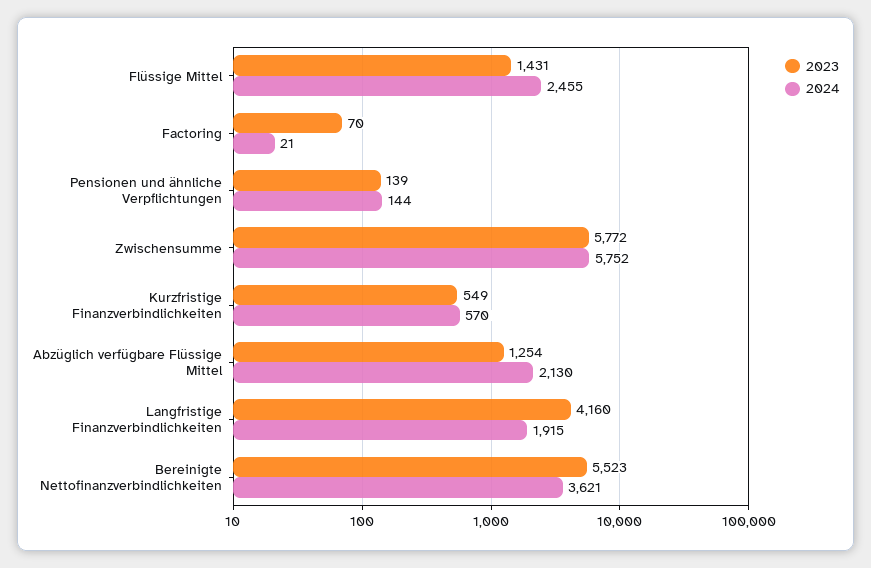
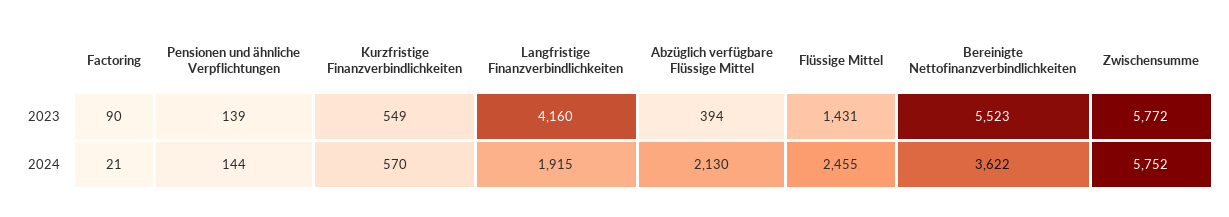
  {
    "2023": {
      "Flüssige Mittel": 1431,
-     "Factoring": 70,
+     "Factoring": 90,
      "Pensionen und ähnliche Verpflichtungen": 139,
      "Zwischensumme": 5772,
      "Kurzfristige Finanzverbindlichkeiten": 549,
-     "Abzüglich verfügbare Flüssige Mittel": 1254,
+     "Abzüglich verfügbare Flüssige Mittel": 394,
      "Langfristige Finanzverbindlichkeiten": 4160,
      "Bereinigte Nettofinanzverbindlichkeiten": 5523
    },
    "2024": {
      "Flüssige Mittel": 2455,
      "Factoring": 21,
      "Pensionen und ähnliche Verpflichtungen": 144,
      "Zwischensumme": 5752,
      "Kurzfristige Finanzverbindlichkeiten": 570,
      "Abzüglich verfügbare Flüssige Mittel": 2130,
      "Langfristige Finanzverbindlichkeiten": 1915,
-     "Bereinigte Nettofinanzverbindlichkeiten": 3621
+     "Bereinigte Nettofinanzverbindlichkeiten": 3622
    }
  }

